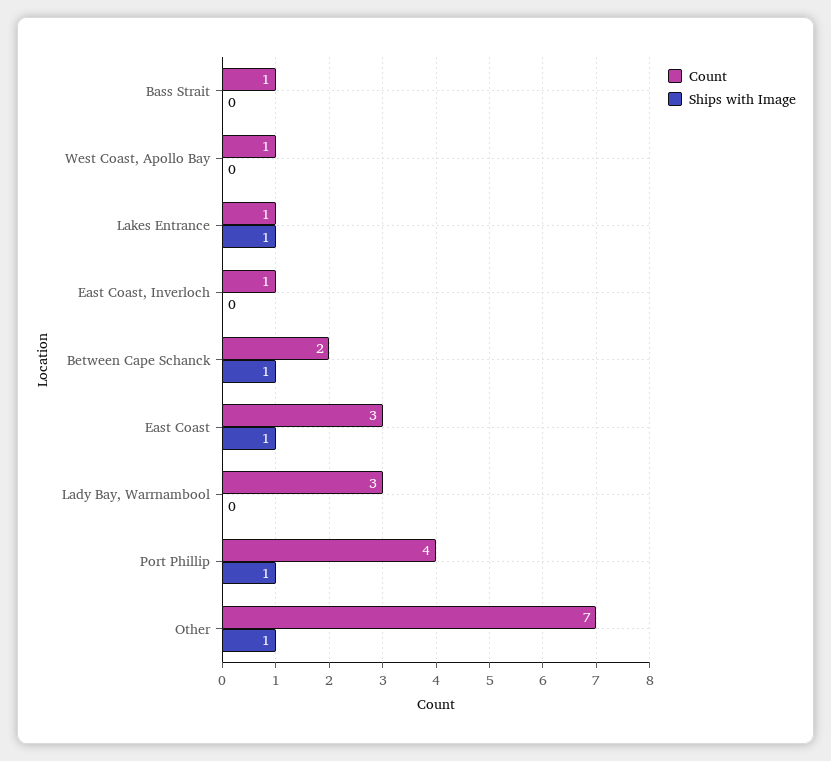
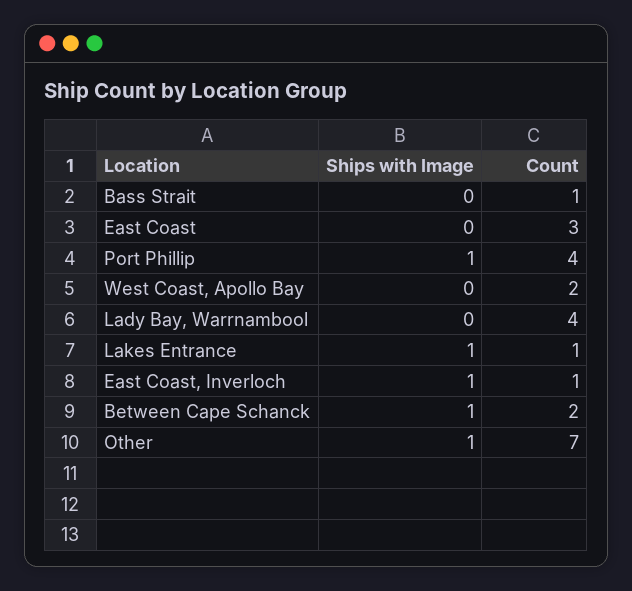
  {
    "Count": {
      "Bass Strait": 1,
-     "West Coast, Apollo Bay": 1,
+     "West Coast, Apollo Bay": 2,
      "Lakes Entrance": 1,
      "East Coast, Inverloch": 1,
      "Between Cape Schanck": 2,
      "East Coast": 3,
-     "Lady Bay, Warrnambool": 3,
+     "Lady Bay, Warrnambool": 4,
      "Port Phillip": 4,
      "Other": 7
    },
    "Ships with Image": {
      "Bass Strait": 0,
      "West Coast, Apollo Bay": 0,
      "Lakes Entrance": 1,
-     "East Coast, Inverloch": 0,
+     "East Coast, Inverloch": 1,
      "Between Cape Schanck": 1,
-     "East Coast": 1,
+     "East Coast": 0,
      "Lady Bay, Warrnambool": 0,
      "Port Phillip": 1,
      "Other": 1
    }
  }

